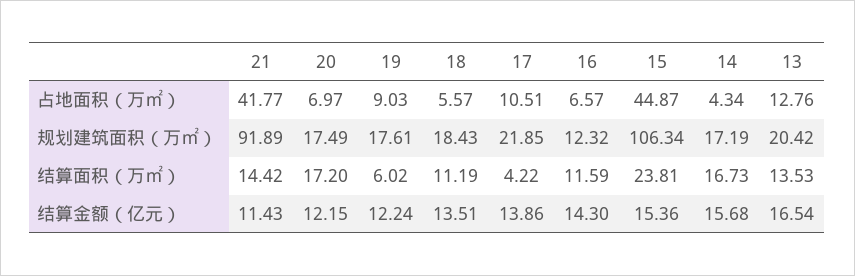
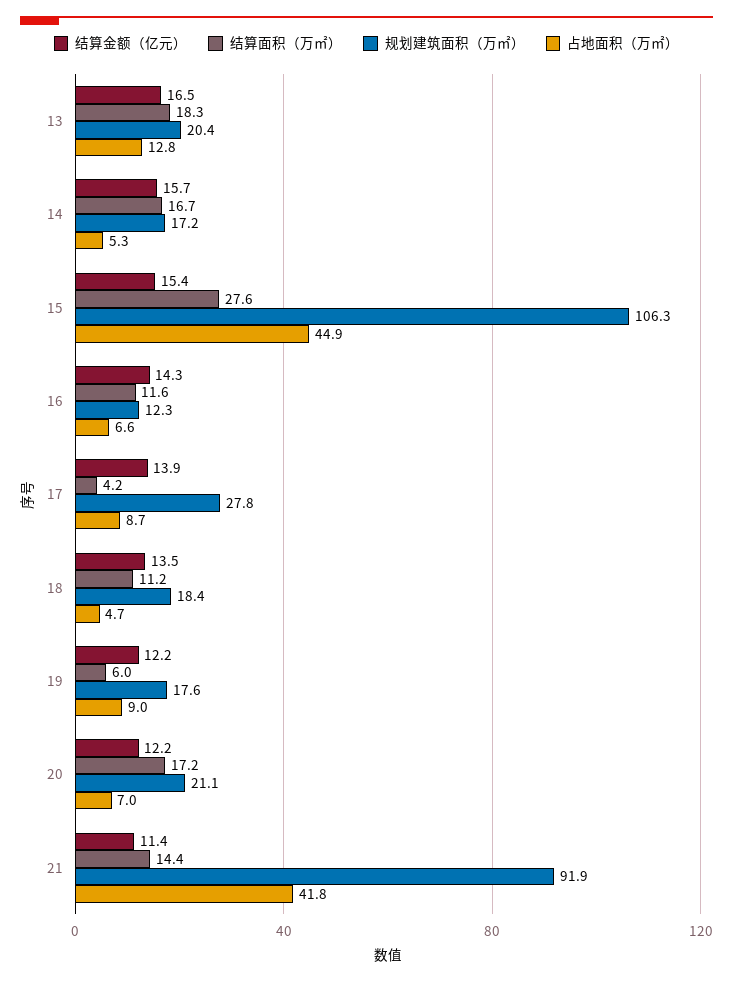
  {
    "占地面积（万㎡）": {
      "21": 41.77,
      "20": 6.97,
      "19": 9.03,
-     "18": 5.57,
+     "18": 4.7,
-     "17": 10.51,
+     "17": 8.7,
      "16": 6.57,
      "15": 44.87,
-     "14": 4.34,
+     "14": 5.3,
      "13": 12.76
    },
    "规划建筑面积（万㎡）": {
      "21": 91.89,
-     "20": 17.49,
+     "20": 21.1,
      "19": 17.61,
      "18": 18.43,
-     "17": 21.85,
+     "17": 27.8,
      "16": 12.32,
      "15": 106.34,
      "14": 17.19,
      "13": 20.42
    },
    "结算面积（万㎡）": {
      "21": 14.42,
      "20": 17.2,
      "19": 6.02,
      "18": 11.19,
      "17": 4.22,
      "16": 11.59,
-     "15": 23.81,
+     "15": 27.6,
      "14": 16.73,
-     "13": 13.53
+     "13": 18.3
    },
    "结算金额（亿元）": {
      "21": 11.43,
      "20": 12.15,
      "19": 12.24,
      "18": 13.51,
      "17": 13.86,
      "16": 14.3,
      "15": 15.36,
      "14": 15.68,
      "13": 16.54
    }
  }

